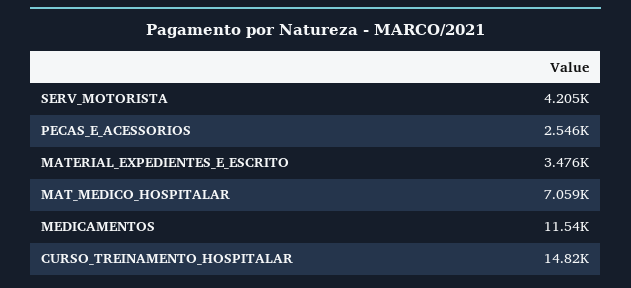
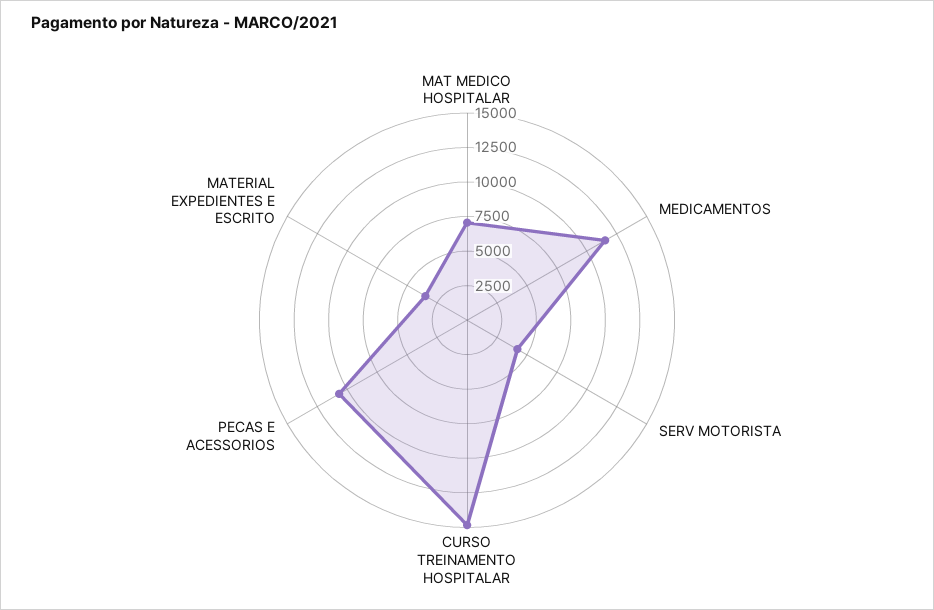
  {
    "SERV_MOTORISTA": 4205,
-   "PECAS_E_ACESSORIOS": 2546,
+   "PECAS_E_ACESSORIOS": 10000,
    "MATERIAL_EXPEDIENTES_E_ESCRITO": 3476,
    "MAT_MEDICO_HOSPITALAR": 7059,
    "MEDICAMENTOS": 11540,
    "CURSO_TREINAMENTO_HOSPITALAR": 14820
  }

